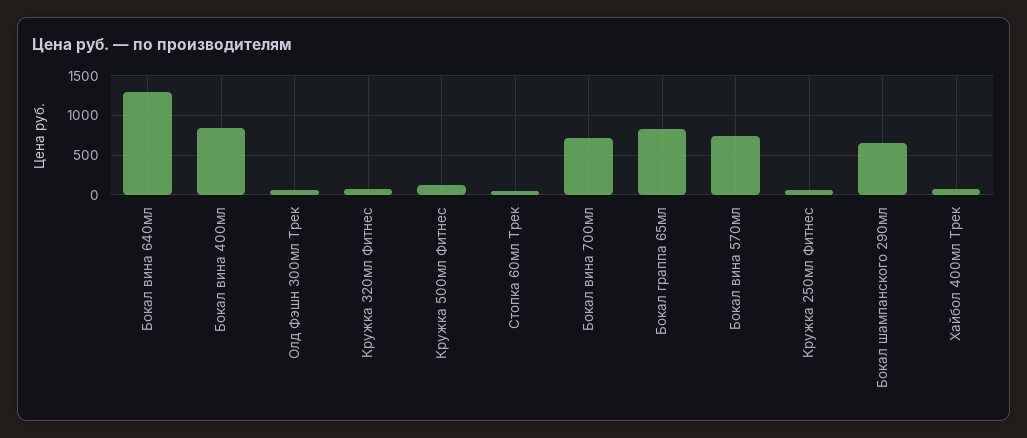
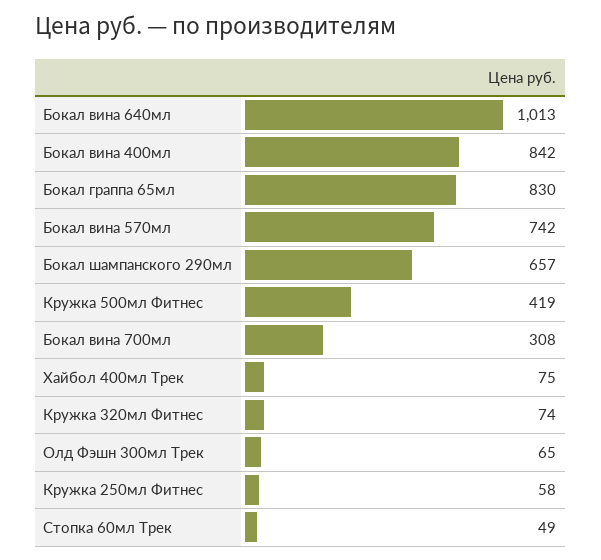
  {
-   "Бокал вина 640мл": 1300,
+   "Бокал вина 640мл": 1013,
    "Бокал вина 400мл": 842,
    "Олд Фэшн 300мл Трек": 65,
    "Кружка 320мл Фитнес": 74,
-   "Кружка 500мл Фитнес": 100,
+   "Кружка 500мл Фитнес": 419,
    "Стопка 60мл Трек": 49,
-   "Бокал вина 700мл": 700,
+   "Бокал вина 700мл": 308,
    "Бокал граппа 65мл": 830,
    "Бокал вина 570мл": 742,
    "Кружка 250мл Фитнес": 58,
    "Бокал шампанского 290мл": 657,
    "Хайбол 400мл Трек": 75
  }

